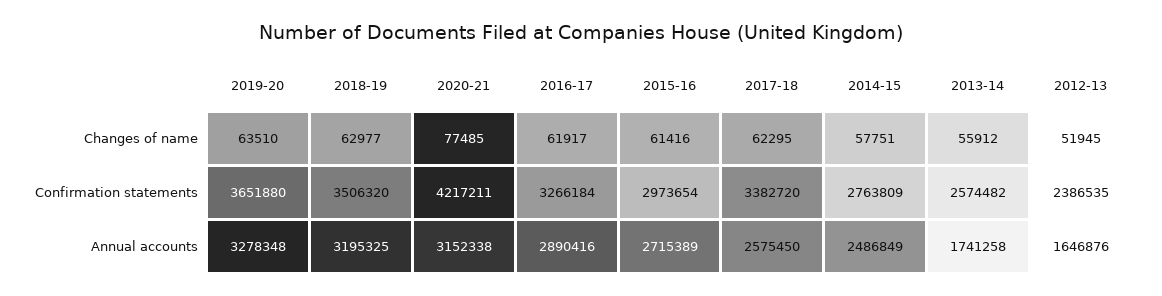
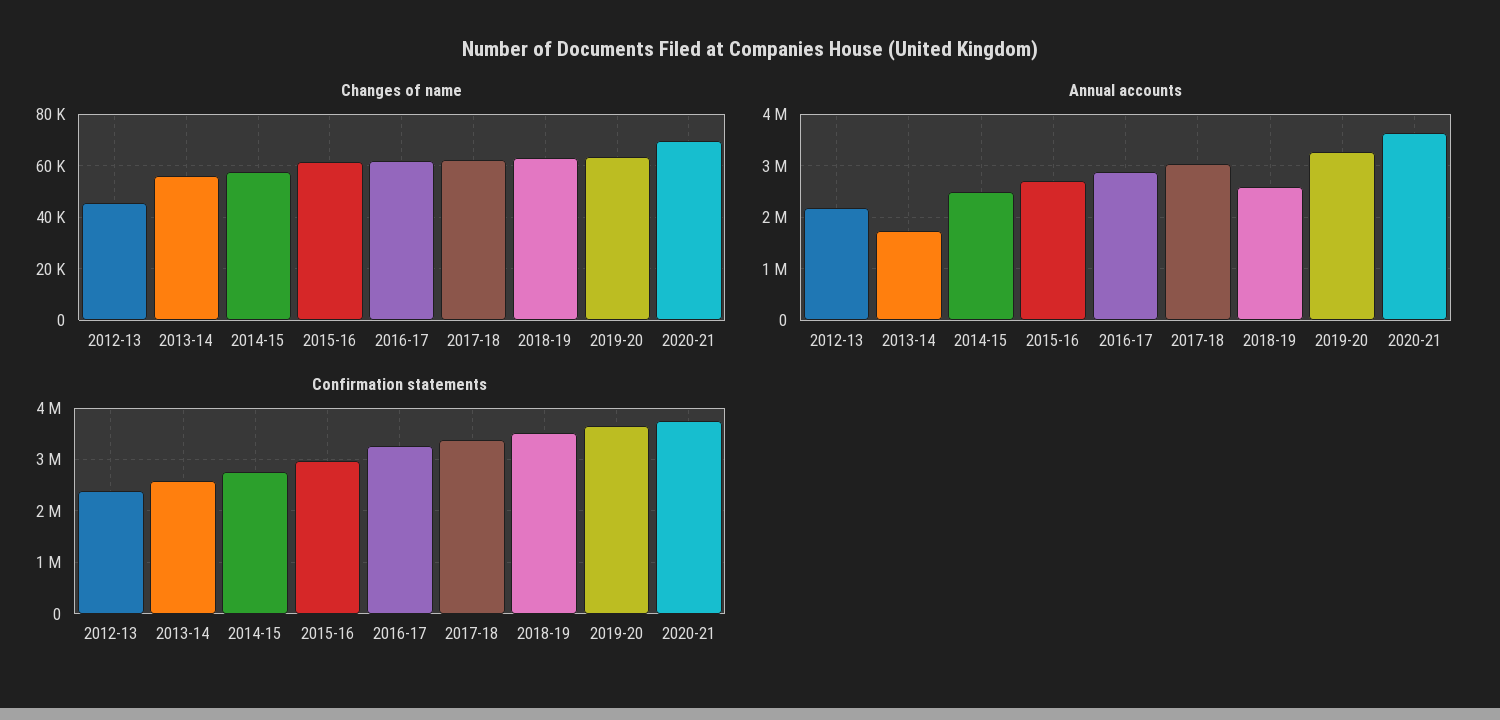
  {
    "Changes of name": {
      "2019-20": 63510,
      "2018-19": 62977,
-     "2020-21": 77485,
+     "2020-21": 70000,
      "2016-17": 61917,
      "2015-16": 61416,
      "2017-18": 62295,
      "2014-15": 57751,
      "2013-14": 55912,
-     "2012-13": 51945
+     "2012-13": 45000
    },
    "Confirmation statements": {
      "2019-20": 3651880,
      "2018-19": 3506320,
-     "2020-21": 4217211,
+     "2020-21": 3800000,
      "2016-17": 3266184,
      "2015-16": 2973654,
      "2017-18": 3382720,
      "2014-15": 2763809,
      "2013-14": 2574482,
      "2012-13": 2386535
    },
    "Annual accounts": {
      "2019-20": 3278348,
-     "2018-19": 3195325,
+     "2018-19": 2600000,
-     "2020-21": 3152338,
+     "2020-21": 3600000,
      "2016-17": 2890416,
      "2015-16": 2715389,
-     "2017-18": 2575450,
+     "2017-18": 3000000,
      "2014-15": 2486849,
      "2013-14": 1741258,
-     "2012-13": 1646876
+     "2012-13": 2200000
    }
  }

